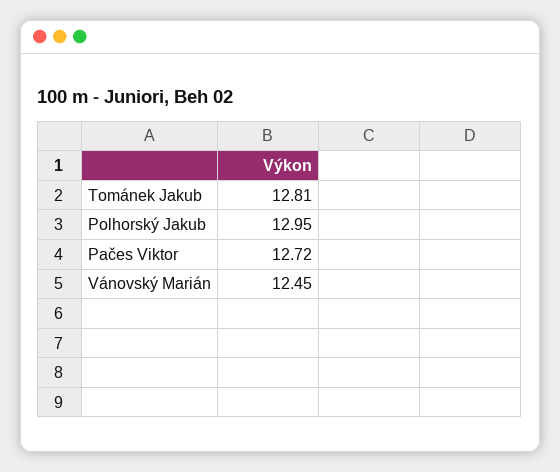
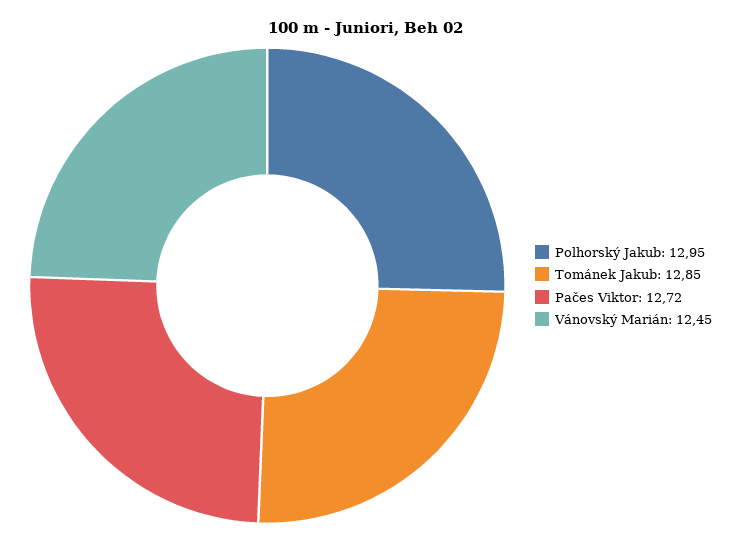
  {
-   "Tománek Jakub": 12.81,
+   "Tománek Jakub": 12.85,
    "Polhorský Jakub": 12.95,
    "Pačes Viktor": 12.72,
    "Vánovský Marián": 12.45
  }

